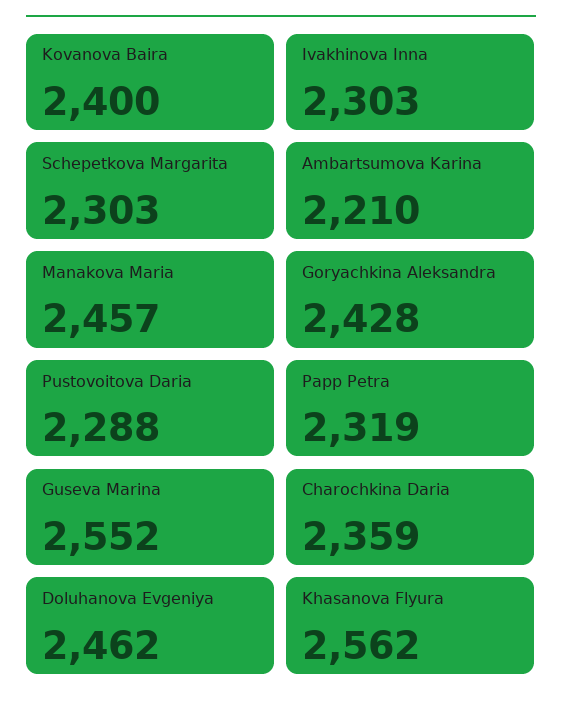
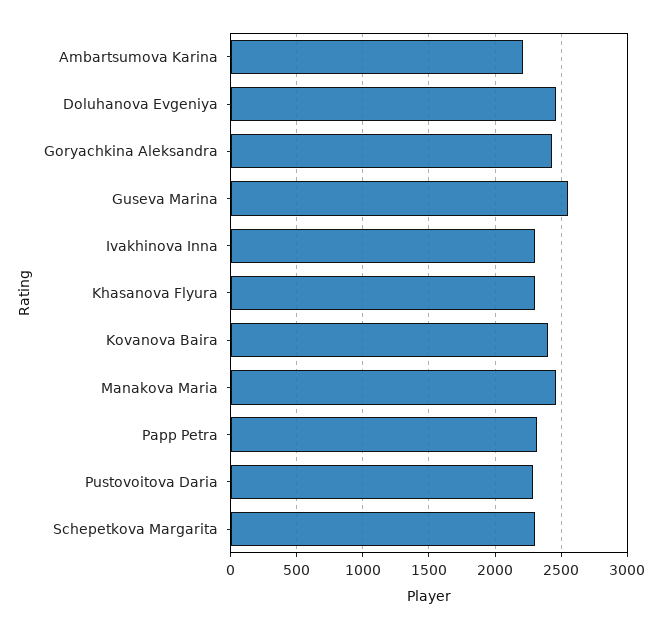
  {
    "Kovanova Baira": 2400,
    "Ivakhinova Inna": 2303,
    "Schepetkova Margarita": 2303,
    "Ambartsumova Karina": 2210,
    "Manakova Maria": 2457,
    "Goryachkina Aleksandra": 2428,
    "Pustovoitova Daria": 2288,
    "Papp Petra": 2319,
    "Guseva Marina": 2552,
-   "Charochkina Daria": 2359,
    "Doluhanova Evgeniya": 2462,
-   "Khasanova Flyura": 2562
+   "Khasanova Flyura": 2300
  }

